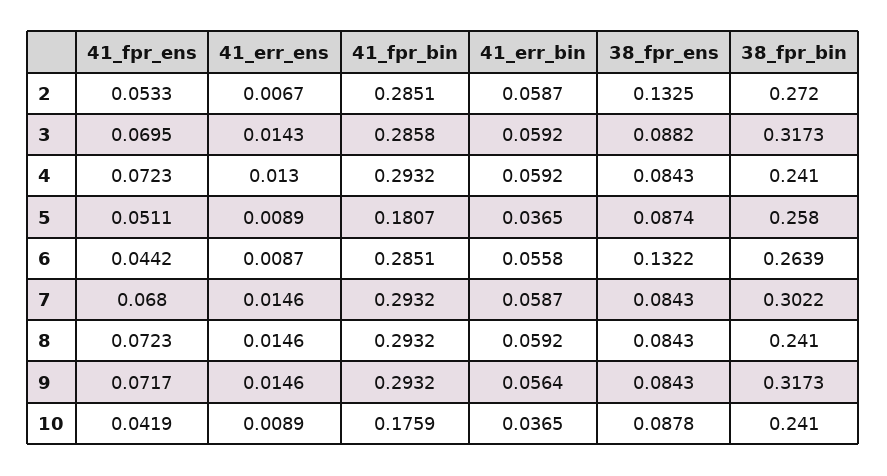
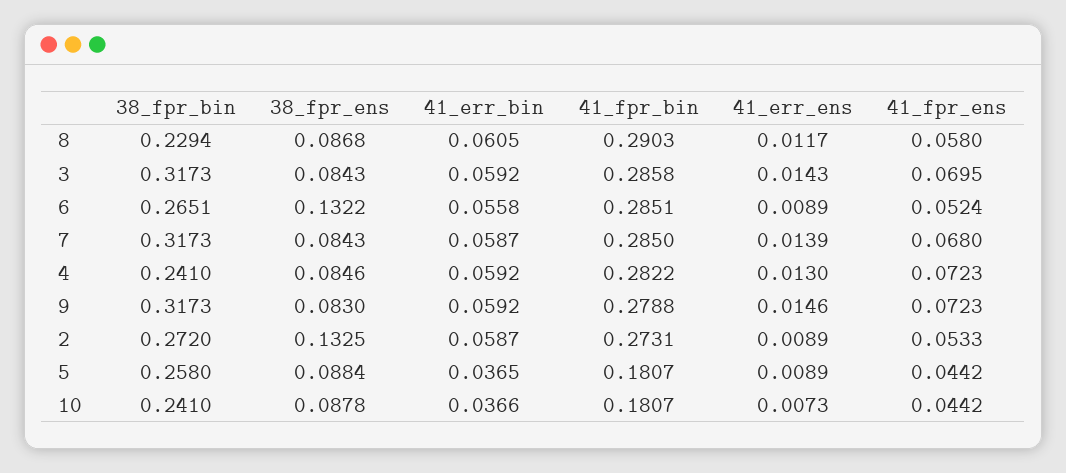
  {
    "41_fpr_ens": {
      "2": 0.0533,
      "3": 0.0695,
      "4": 0.0723,
-     "5": 0.0511,
+     "5": 0.0442,
-     "6": 0.0442,
+     "6": 0.0524,
      "7": 0.068,
-     "8": 0.0723,
+     "8": 0.058,
-     "9": 0.0717,
+     "9": 0.0723,
-     "10": 0.0419
+     "10": 0.0442
    },
    "41_err_ens": {
-     "2": 0.0067,
+     "2": 0.0089,
      "3": 0.0143,
      "4": 0.013,
      "5": 0.0089,
-     "6": 0.0087,
+     "6": 0.0089,
-     "7": 0.0146,
+     "7": 0.0139,
-     "8": 0.0146,
+     "8": 0.0117,
      "9": 0.0146,
-     "10": 0.0089
+     "10": 0.0073
    },
    "41_fpr_bin": {
-     "2": 0.2851,
+     "2": 0.2731,
      "3": 0.2858,
-     "4": 0.2932,
+     "4": 0.2822,
      "5": 0.1807,
      "6": 0.2851,
-     "7": 0.2932,
+     "7": 0.285,
-     "8": 0.2932,
+     "8": 0.2903,
-     "9": 0.2932,
+     "9": 0.2788,
-     "10": 0.1759
+     "10": 0.1807
    },
    "41_err_bin": {
      "2": 0.0587,
      "3": 0.0592,
      "4": 0.0592,
      "5": 0.0365,
      "6": 0.0558,
      "7": 0.0587,
-     "8": 0.0592,
+     "8": 0.0605,
-     "9": 0.0564,
+     "9": 0.0592,
-     "10": 0.0365
+     "10": 0.0366
    },
    "38_fpr_ens": {
      "2": 0.1325,
-     "3": 0.0882,
+     "3": 0.0843,
-     "4": 0.0843,
+     "4": 0.0846,
-     "5": 0.0874,
+     "5": 0.0884,
      "6": 0.1322,
      "7": 0.0843,
-     "8": 0.0843,
+     "8": 0.0868,
-     "9": 0.0843,
+     "9": 0.083,
      "10": 0.0878
    },
    "38_fpr_bin": {
      "2": 0.272,
      "3": 0.3173,
      "4": 0.241,
      "5": 0.258,
-     "6": 0.2639,
+     "6": 0.2651,
-     "7": 0.3022,
+     "7": 0.3173,
-     "8": 0.241,
+     "8": 0.2294,
      "9": 0.3173,
      "10": 0.241
    }
  }

